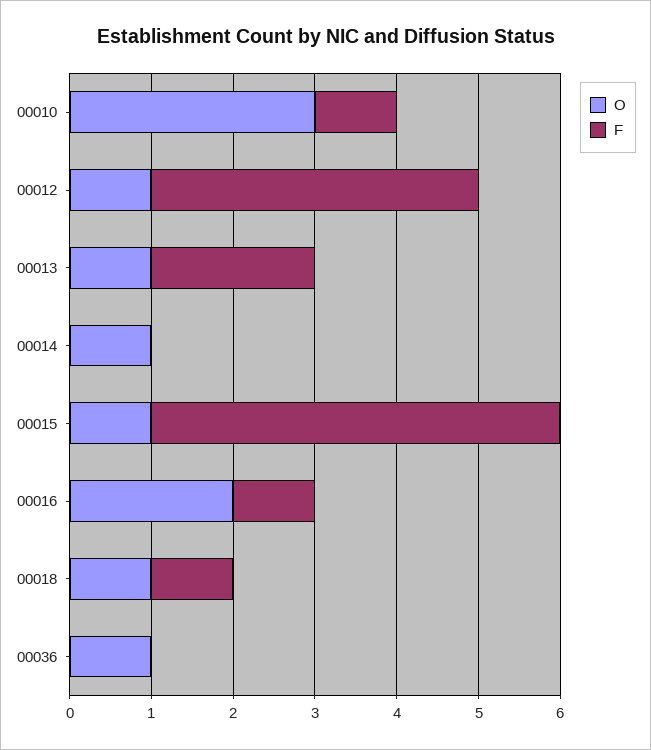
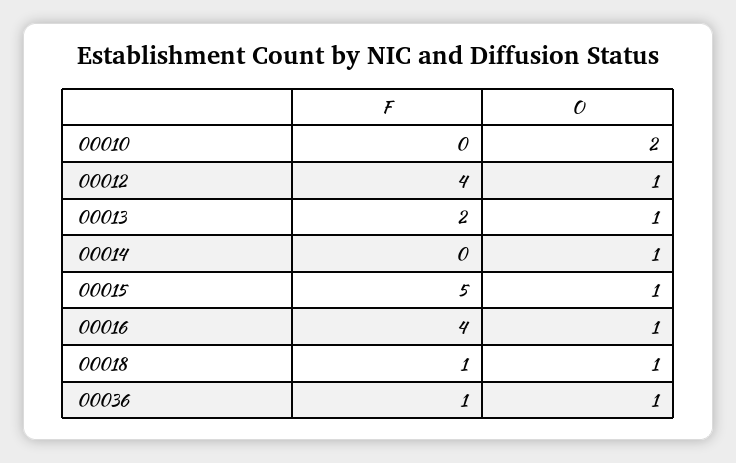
  {
    "O": {
-     "00010": 3,
+     "00010": 2,
      "00012": 1,
      "00013": 1,
      "00014": 1,
      "00015": 1,
-     "00016": 2,
+     "00016": 1,
      "00018": 1,
      "00036": 1
    },
    "F": {
-     "00010": 1,
+     "00010": 0,
      "00012": 4,
      "00013": 2,
      "00014": 0,
      "00015": 5,
-     "00016": 1,
+     "00016": 4,
      "00018": 1,
-     "00036": 0
+     "00036": 1
    }
  }

